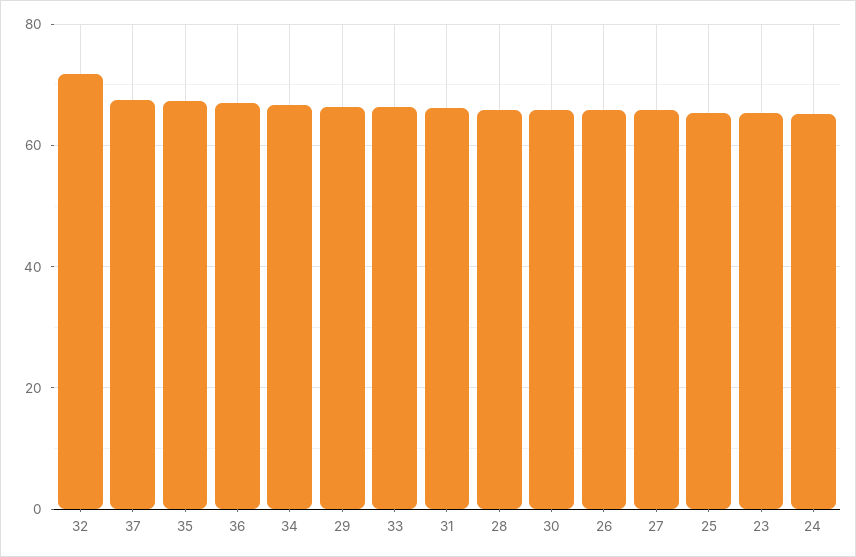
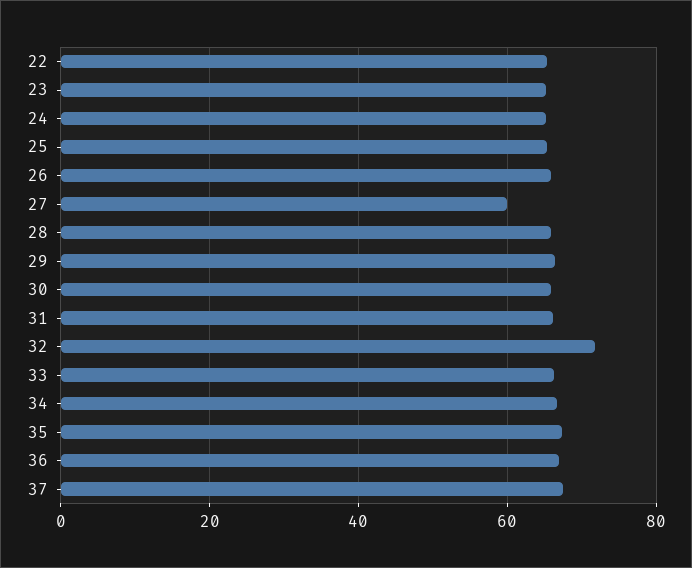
  {
    "32": 72,
    "37": 68,
    "35": 68,
    "36": 68,
    "34": 66,
    "29": 66,
    "33": 66,
    "31": 66,
    "28": 66,
    "30": 66,
    "26": 66,
-   "27": 66,
+   "27": 60,
    "25": 66,
    "23": 66,
-   "24": 66
+   "24": 66,
+   "22": 66
  }

